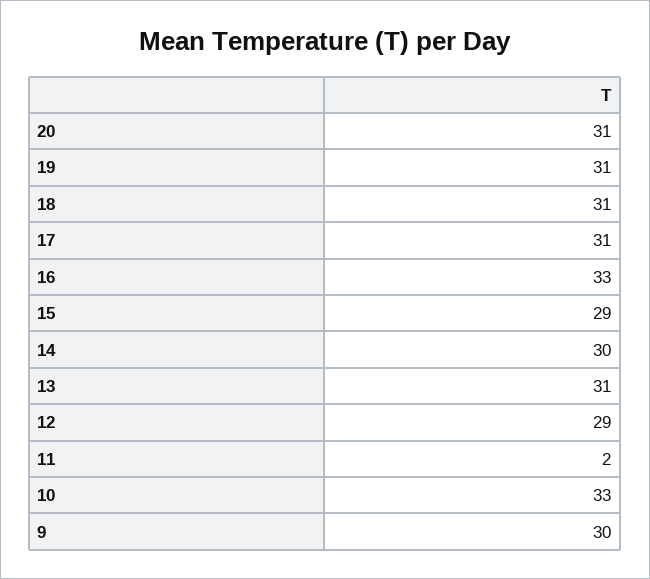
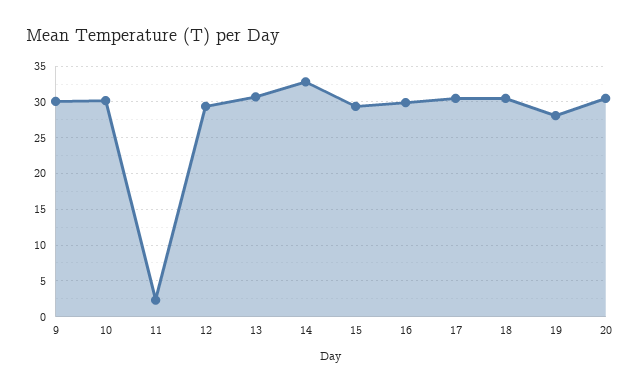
  {
    "20": 31,
-   "19": 31,
+   "19": 28,
    "18": 31,
    "17": 31,
-   "16": 33,
+   "16": 30,
    "15": 29,
-   "14": 30,
+   "14": 33,
    "13": 31,
    "12": 29,
    "11": 2,
-   "10": 33,
+   "10": 30,
    "9": 30
  }

